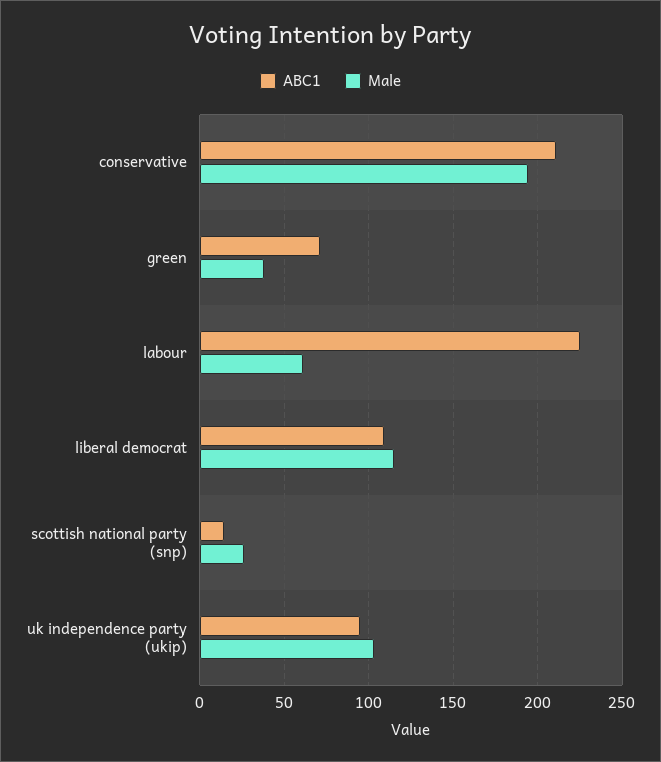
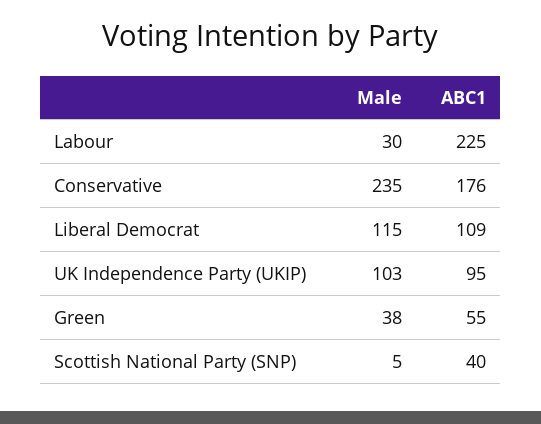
  {
    "ABC1": {
-     "conservative": 210,
+     "conservative": 176,
-     "green": 70,
+     "green": 55,
      "labour": 225,
      "liberal democrat": 109,
-     "scottish national party (snp)": 15,
+     "scottish national party (snp)": 40,
      "uk independence party (ukip)": 95
    },
    "Male": {
-     "conservative": 195,
+     "conservative": 235,
      "green": 38,
-     "labour": 60,
+     "labour": 30,
      "liberal democrat": 115,
-     "scottish national party (snp)": 25,
+     "scottish national party (snp)": 5,
      "uk independence party (ukip)": 103
    }
  }

